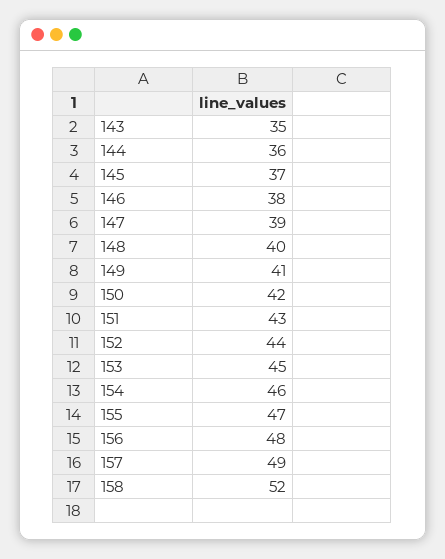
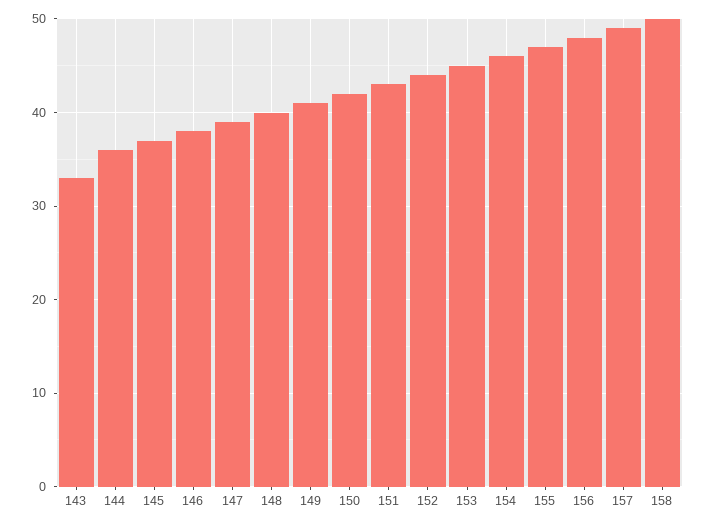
  {
-   "143": 35,
+   "143": 33,
    "144": 36,
    "145": 37,
    "146": 38,
    "147": 39,
    "148": 40,
    "149": 41,
    "150": 42,
    "151": 43,
    "152": 44,
    "153": 45,
    "154": 46,
    "155": 47,
    "156": 48,
    "157": 49,
-   "158": 52
+   "158": 50
  }

